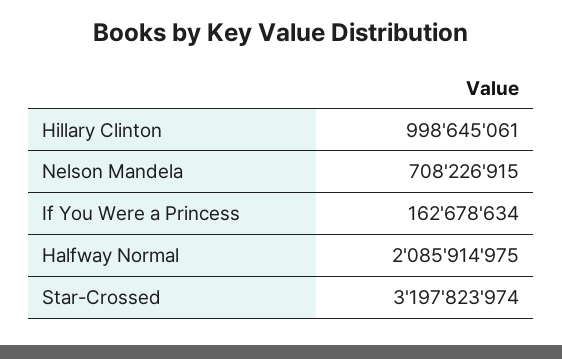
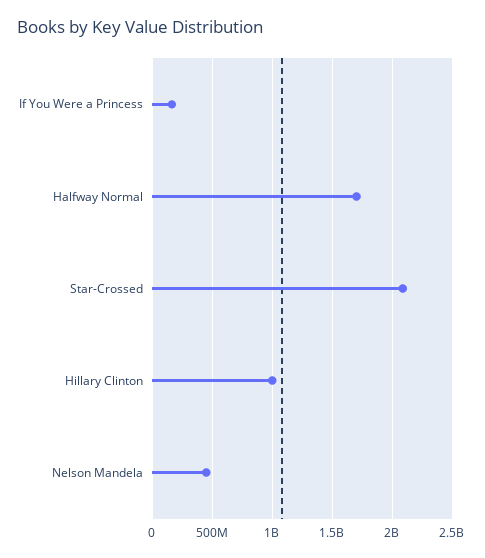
  {
    "Hillary Clinton": 998645061,
-   "Nelson Mandela": 708226915,
+   "Nelson Mandela": 450000000,
    "If You Were a Princess": 162678634,
-   "Halfway Normal": 2085914975,
+   "Halfway Normal": 1700000000,
-   "Star-Crossed": 3197823974
+   "Star-Crossed": 2100000000
  }

